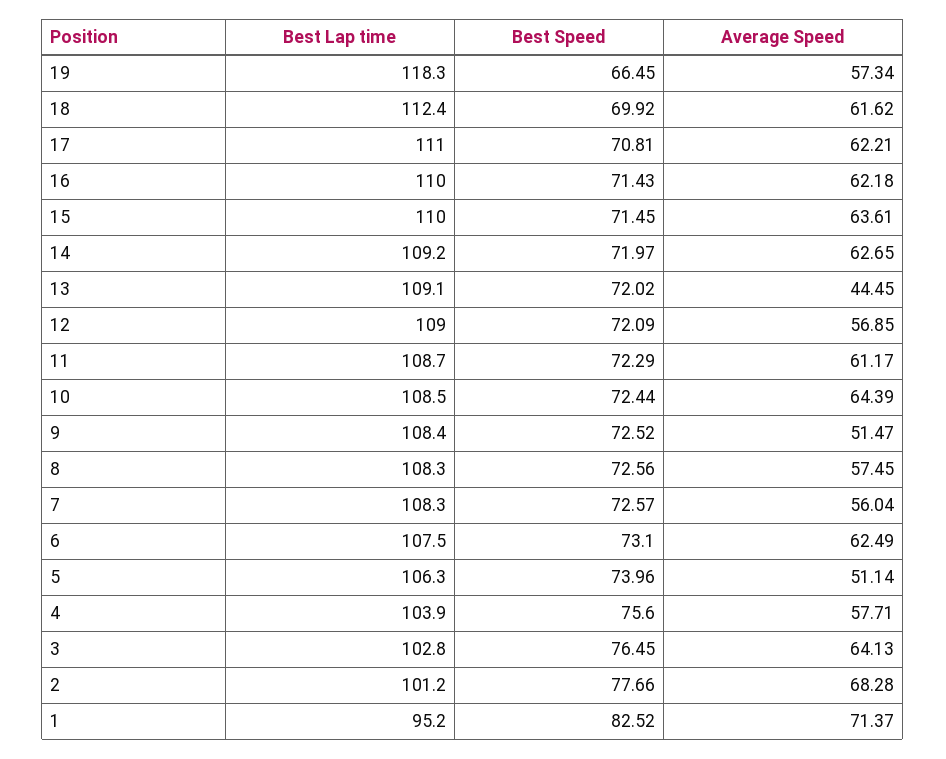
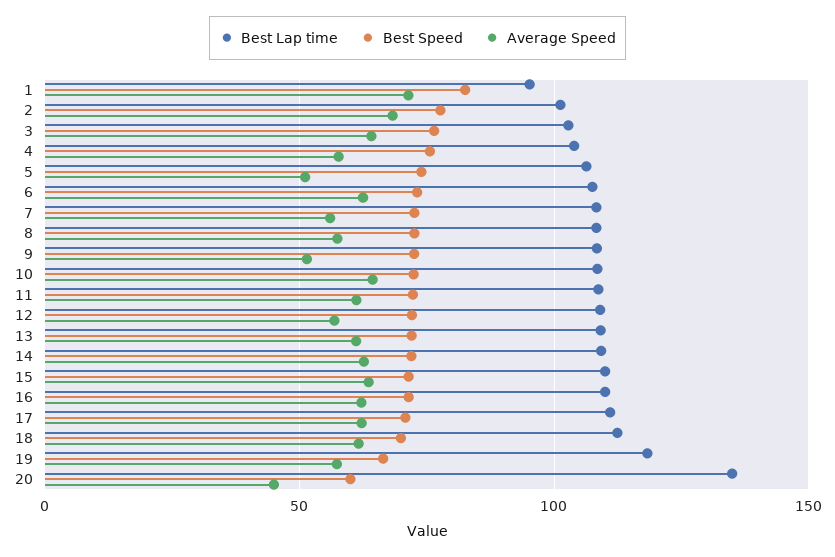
  {
    "Best Lap time": {
      "19": 118.3,
      "18": 112.4,
      "17": 111,
      "16": 110,
      "15": 110,
      "14": 109.2,
      "13": 109.1,
      "12": 109,
      "11": 108.7,
      "10": 108.5,
      "9": 108.4,
      "8": 108.3,
      "7": 108.3,
      "6": 107.5,
      "5": 106.3,
      "4": 103.9,
      "3": 102.8,
      "2": 101.2,
-     "1": 95.2
+     "1": 95.2,
+     "20": 135
    },
    "Best Speed": {
      "19": 66.45,
      "18": 69.92,
      "17": 70.81,
      "16": 71.43,
      "15": 71.45,
      "14": 71.97,
      "13": 72.02,
      "12": 72.09,
      "11": 72.29,
      "10": 72.44,
      "9": 72.52,
      "8": 72.56,
      "7": 72.57,
      "6": 73.1,
      "5": 73.96,
      "4": 75.6,
      "3": 76.45,
      "2": 77.66,
-     "1": 82.52
+     "1": 82.52,
+     "20": 60
    },
    "Average Speed": {
      "19": 57.34,
      "18": 61.62,
      "17": 62.21,
      "16": 62.18,
      "15": 63.61,
      "14": 62.65,
-     "13": 44.45,
+     "13": 60,
      "12": 56.85,
      "11": 61.17,
      "10": 64.39,
      "9": 51.47,
      "8": 57.45,
      "7": 56.04,
      "6": 62.49,
      "5": 51.14,
      "4": 57.71,
      "3": 64.13,
      "2": 68.28,
-     "1": 71.37
+     "1": 71.37,
+     "20": 45
    }
  }

